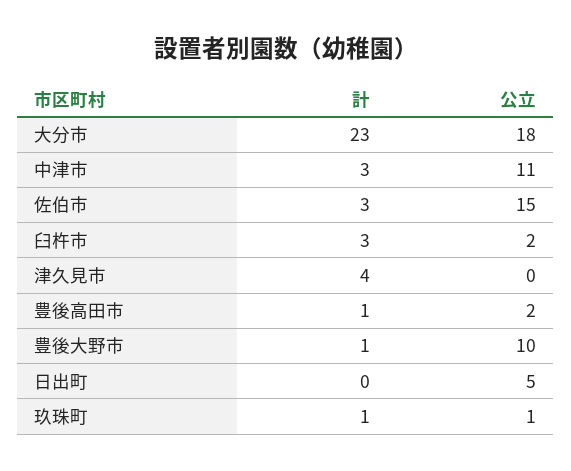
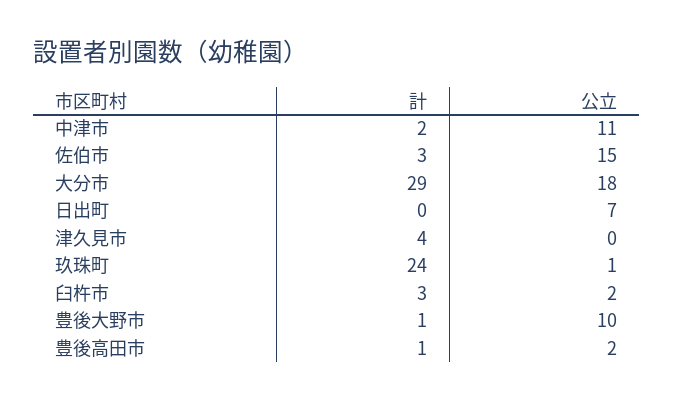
  {
    "計": {
-     "大分市": 23,
+     "大分市": 29,
-     "中津市": 3,
+     "中津市": 2,
      "佐伯市": 3,
      "臼杵市": 3,
      "津久見市": 4,
      "豊後高田市": 1,
      "豊後大野市": 1,
      "日出町": 0,
-     "玖珠町": 1
+     "玖珠町": 24
    },
    "公立": {
      "大分市": 18,
      "中津市": 11,
      "佐伯市": 15,
      "臼杵市": 2,
      "津久見市": 0,
      "豊後高田市": 2,
      "豊後大野市": 10,
-     "日出町": 5,
+     "日出町": 7,
      "玖珠町": 1
    }
  }

